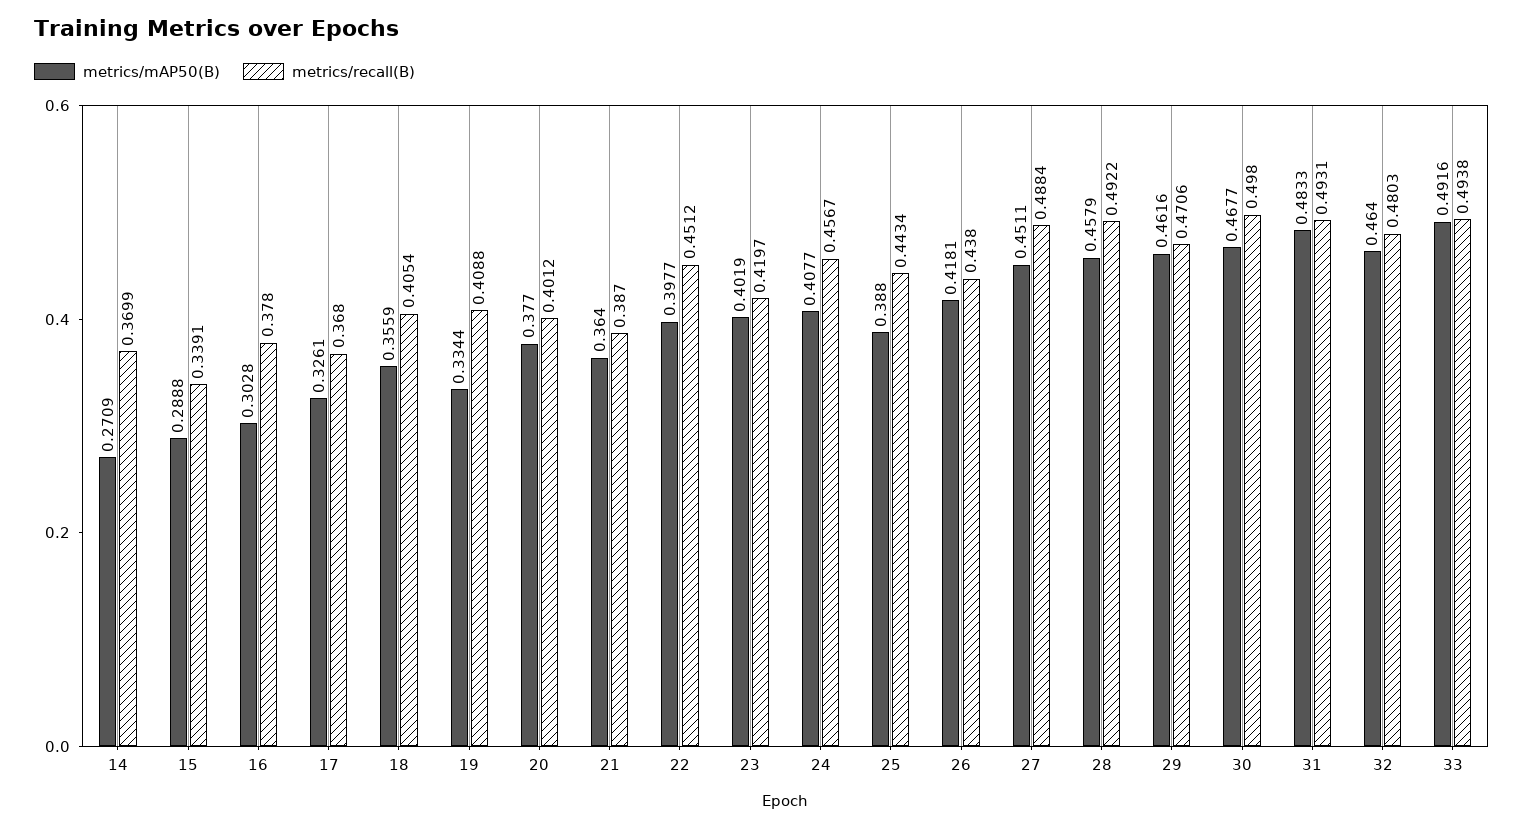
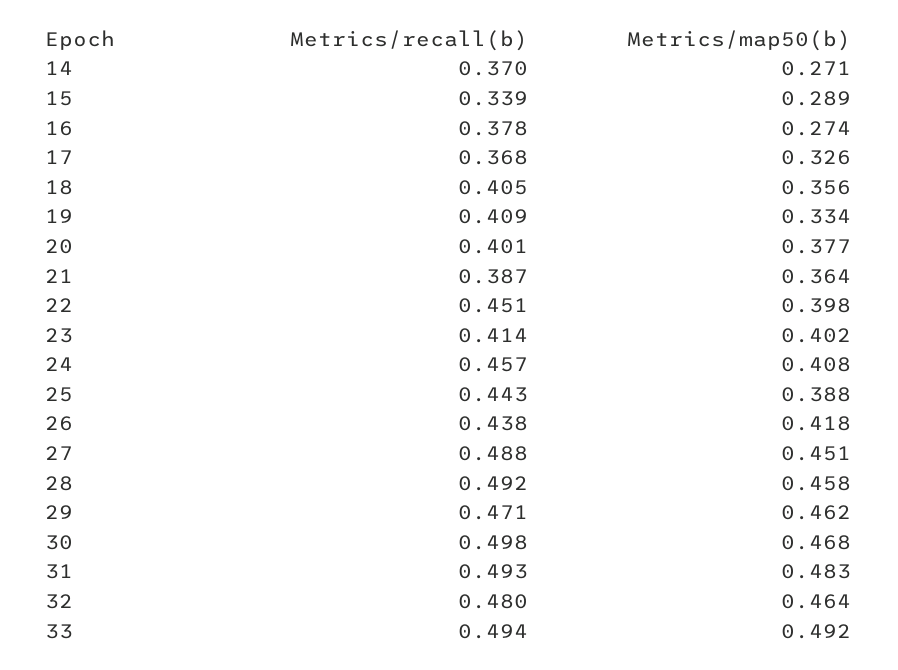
  {
    "metrics/mAP50(B)": {
      "14": 0.2709,
      "15": 0.2888,
-     "16": 0.3028,
+     "16": 0.274,
      "17": 0.3261,
      "18": 0.3559,
      "19": 0.3344,
      "20": 0.377,
      "21": 0.364,
      "22": 0.3977,
      "23": 0.4019,
      "24": 0.4077,
      "25": 0.388,
      "26": 0.4181,
      "27": 0.4511,
      "28": 0.4579,
      "29": 0.4616,
      "30": 0.4677,
      "31": 0.4833,
      "32": 0.464,
      "33": 0.4916
    },
    "metrics/recall(B)": {
      "14": 0.3699,
      "15": 0.3391,
      "16": 0.378,
      "17": 0.368,
      "18": 0.4054,
      "19": 0.4088,
      "20": 0.4012,
      "21": 0.387,
      "22": 0.4512,
-     "23": 0.4197,
+     "23": 0.414,
      "24": 0.4567,
      "25": 0.4434,
      "26": 0.438,
      "27": 0.4884,
      "28": 0.4922,
      "29": 0.4706,
      "30": 0.498,
      "31": 0.4931,
      "32": 0.4803,
      "33": 0.4938
    }
  }

